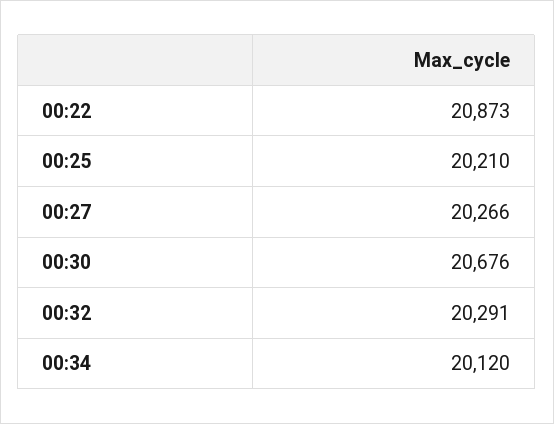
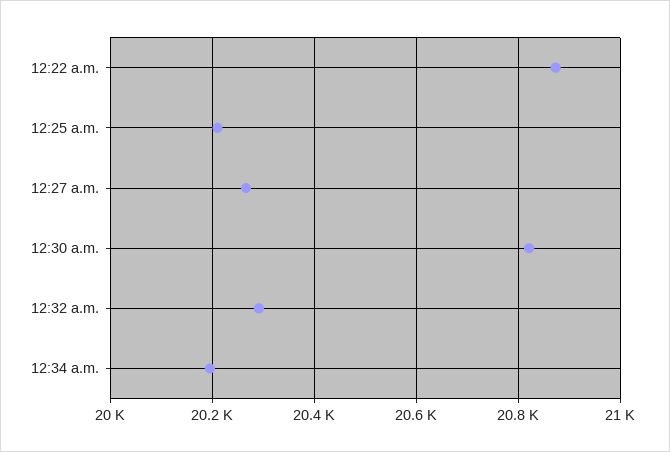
  {
    "00:22": 20873,
    "00:25": 20210,
    "00:27": 20266,
-   "00:30": 20676,
+   "00:30": 20820,
    "00:32": 20291,
-   "00:34": 20120
+   "00:34": 20200
  }

